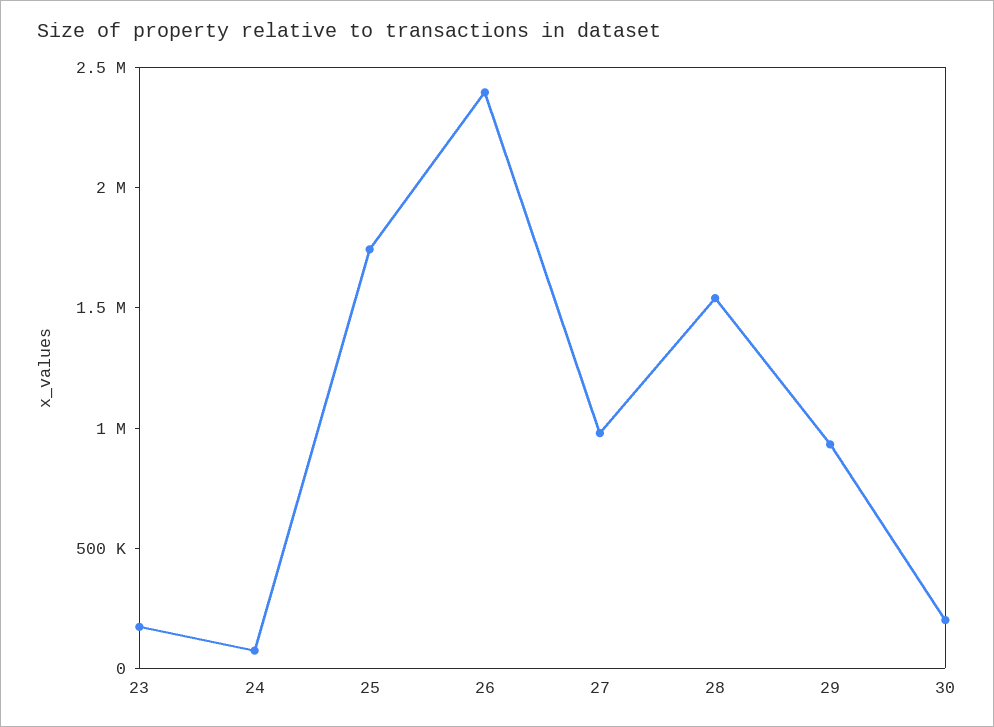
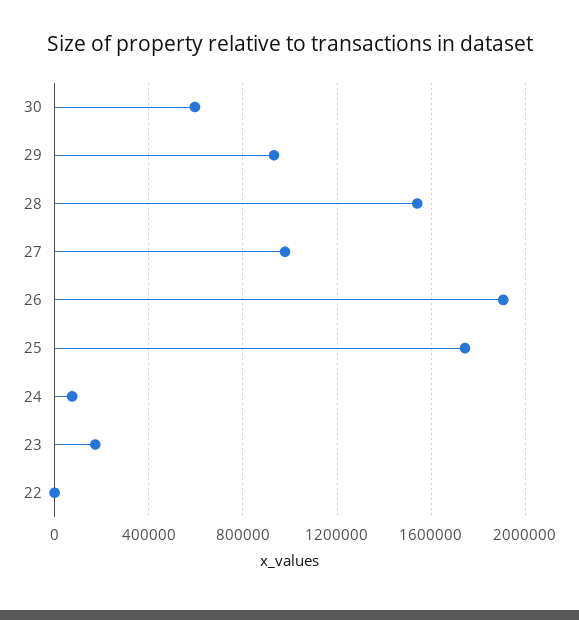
  {
    "23": 150000,
    "24": 50000,
    "25": 1750000,
-   "26": 2400000,
+   "26": 1900000,
    "27": 1000000,
    "28": 1550000,
    "29": 950000,
-   "30": 200000
+   "30": 600000,
+   "22": 0
  }

